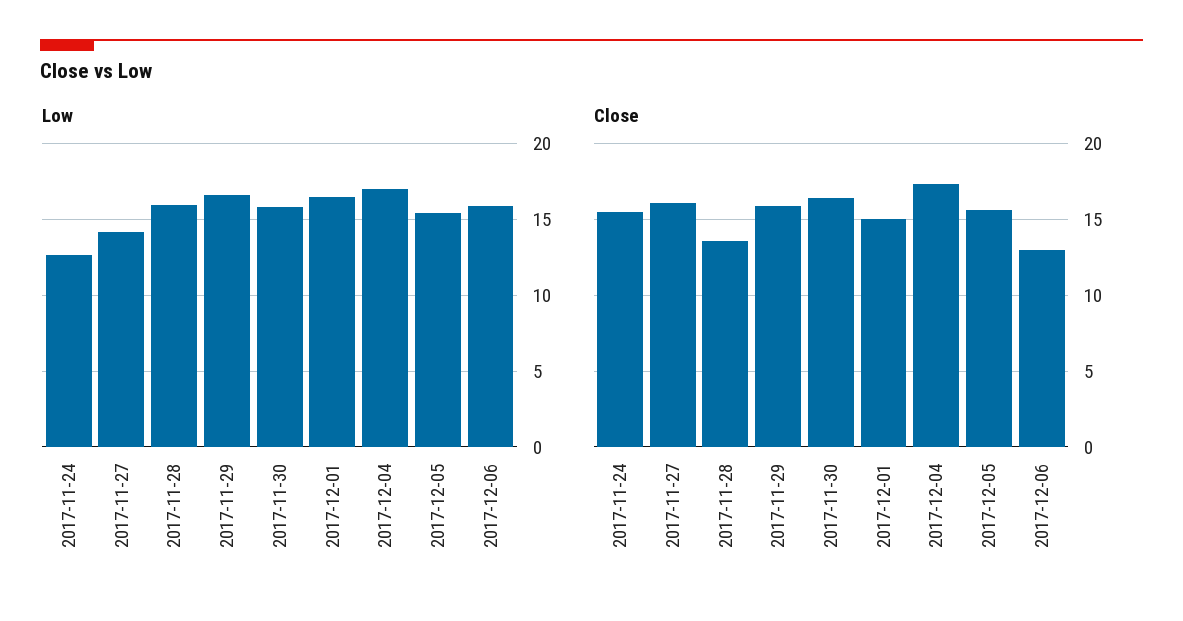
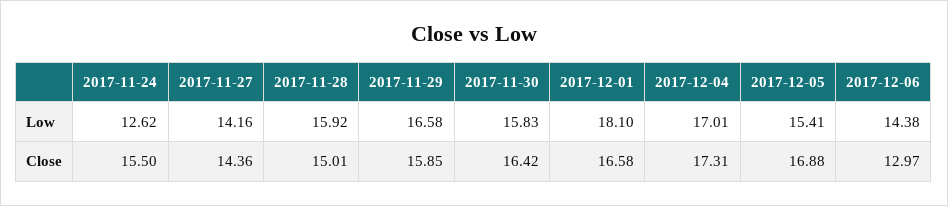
  {
    "Low": {
      "2017-11-24": 12.62,
      "2017-11-27": 14.16,
      "2017-11-28": 15.92,
      "2017-11-29": 16.58,
      "2017-11-30": 15.83,
-     "2017-12-01": 16.5,
+     "2017-12-01": 18.1,
      "2017-12-04": 17.01,
      "2017-12-05": 15.41,
-     "2017-12-06": 16
+     "2017-12-06": 14.38
    },
    "Close": {
      "2017-11-24": 15.5,
-     "2017-11-27": 16,
+     "2017-11-27": 14.36,
-     "2017-11-28": 13.5,
+     "2017-11-28": 15.01,
      "2017-11-29": 15.85,
      "2017-11-30": 16.42,
-     "2017-12-01": 15,
+     "2017-12-01": 16.58,
      "2017-12-04": 17.31,
-     "2017-12-05": 15.5,
+     "2017-12-05": 16.88,
      "2017-12-06": 12.97
    }
  }

